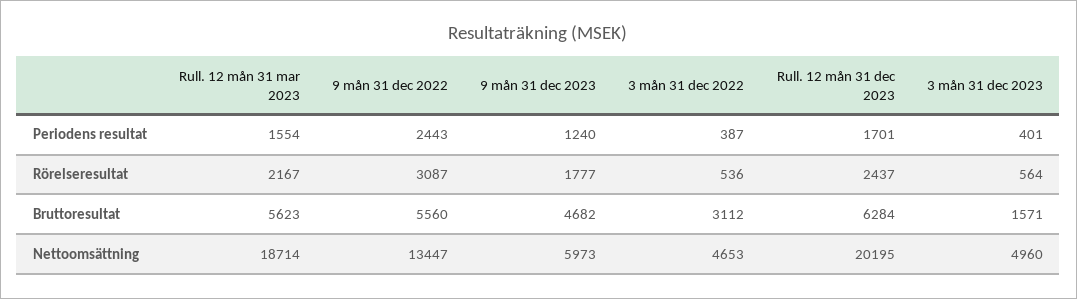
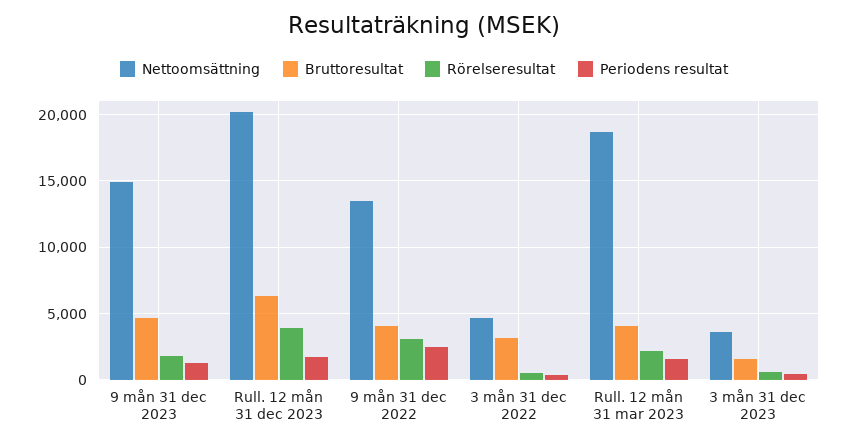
  {
    "Periodens resultat": {
      "Rull. 12 mån 31 mar 2023": 1554,
      "9 mån 31 dec 2022": 2443,
      "9 mån 31 dec 2023": 1240,
      "3 mån 31 dec 2022": 387,
      "Rull. 12 mån 31 dec 2023": 1701,
      "3 mån 31 dec 2023": 401
    },
    "Rörelseresultat": {
      "Rull. 12 mån 31 mar 2023": 2167,
      "9 mån 31 dec 2022": 3087,
      "9 mån 31 dec 2023": 1777,
      "3 mån 31 dec 2022": 536,
-     "Rull. 12 mån 31 dec 2023": 2437,
+     "Rull. 12 mån 31 dec 2023": 4000,
      "3 mån 31 dec 2023": 564
    },
    "Bruttoresultat": {
-     "Rull. 12 mån 31 mar 2023": 5623,
+     "Rull. 12 mån 31 mar 2023": 4000,
-     "9 mån 31 dec 2022": 5560,
+     "9 mån 31 dec 2022": 4000,
      "9 mån 31 dec 2023": 4682,
      "3 mån 31 dec 2022": 3112,
      "Rull. 12 mån 31 dec 2023": 6284,
      "3 mån 31 dec 2023": 1571
    },
    "Nettoomsättning": {
      "Rull. 12 mån 31 mar 2023": 18714,
      "9 mån 31 dec 2022": 13447,
-     "9 mån 31 dec 2023": 5973,
+     "9 mån 31 dec 2023": 15000,
      "3 mån 31 dec 2022": 4653,
      "Rull. 12 mån 31 dec 2023": 20195,
-     "3 mån 31 dec 2023": 4960
+     "3 mån 31 dec 2023": 3500
    }
  }

